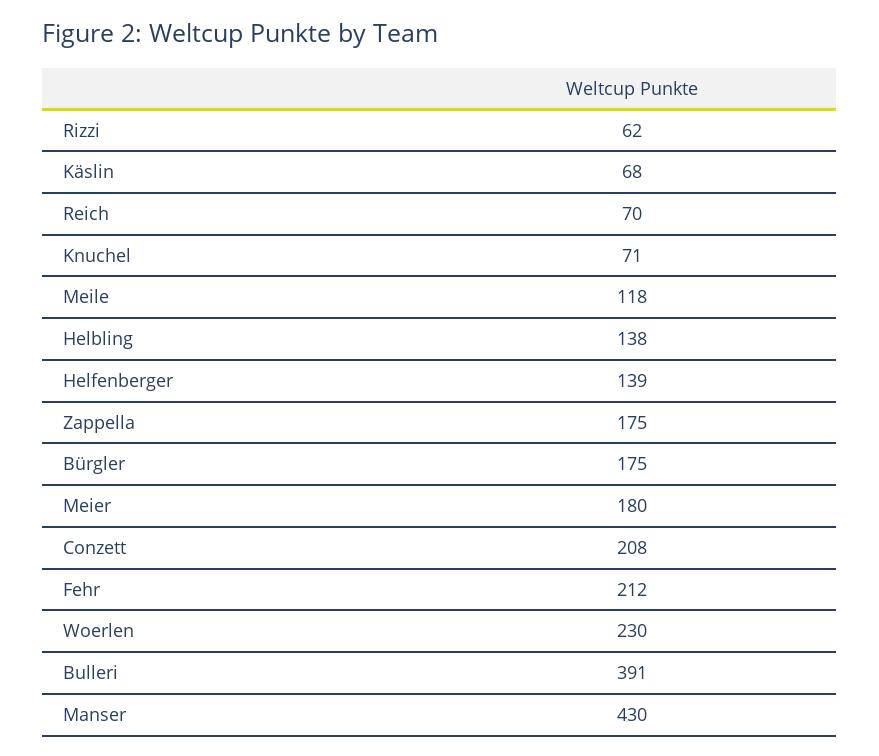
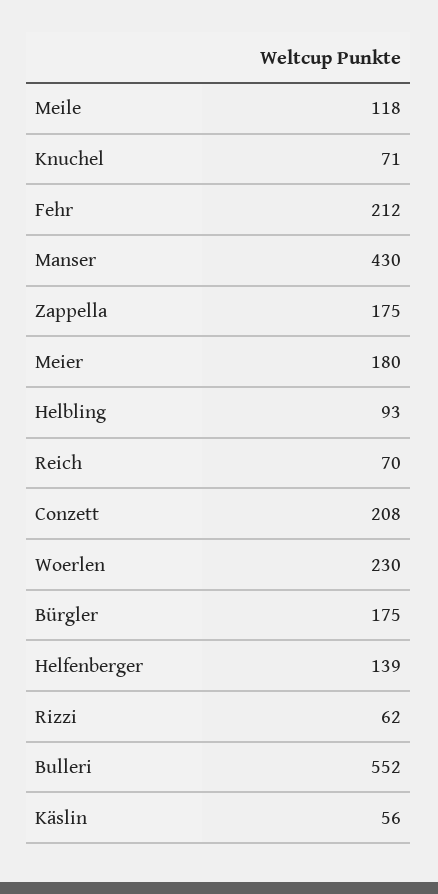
  {
    "Rizzi": 62,
-   "Käslin": 68,
+   "Käslin": 56,
    "Reich": 70,
    "Knuchel": 71,
    "Meile": 118,
-   "Helbling": 138,
+   "Helbling": 93,
    "Helfenberger": 139,
    "Zappella": 175,
    "Bürgler": 175,
    "Meier": 180,
    "Conzett": 208,
    "Fehr": 212,
    "Woerlen": 230,
-   "Bulleri": 391,
+   "Bulleri": 552,
    "Manser": 430
  }

